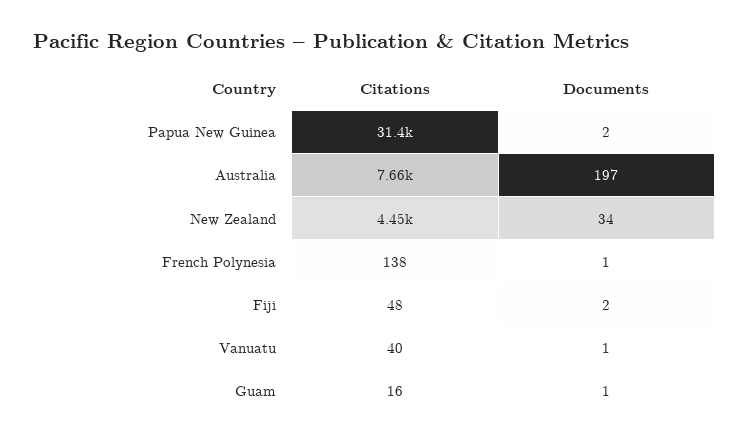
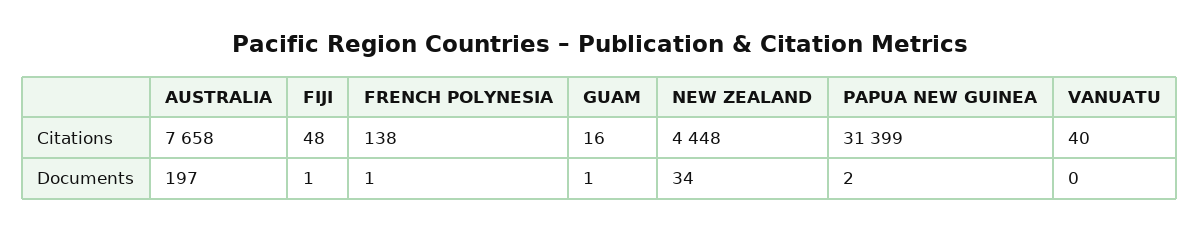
  {
    "Citations": {
      "Papua New Guinea": 31399,
      "Australia": 7658,
      "New Zealand": 4448,
      "French Polynesia": 138,
      "Fiji": 48,
      "Vanuatu": 40,
      "Guam": 16
    },
    "Documents": {
      "Papua New Guinea": 2,
      "Australia": 197,
      "New Zealand": 34,
      "French Polynesia": 1,
-     "Fiji": 2,
+     "Fiji": 1,
-     "Vanuatu": 1,
+     "Vanuatu": 0,
      "Guam": 1
    }
  }

